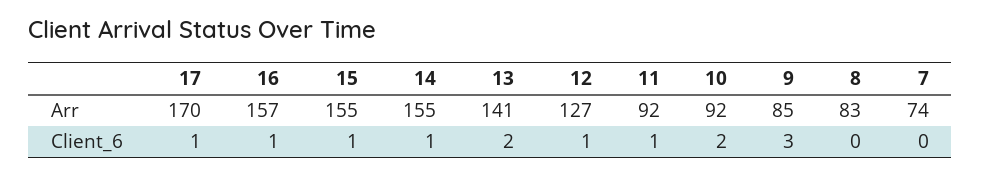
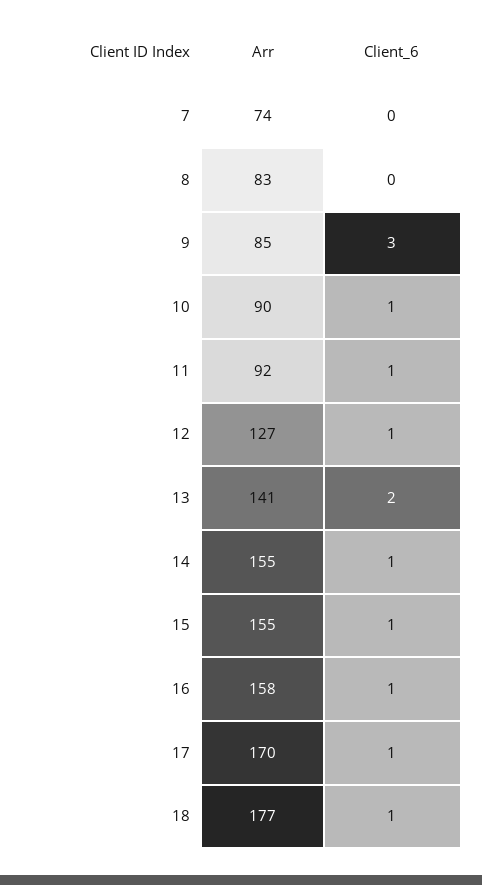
  {
    "17": {
      "Arr": 170,
      "Client_6": 1
    },
    "16": {
-     "Arr": 157,
+     "Arr": 158,
      "Client_6": 1
    },
    "15": {
      "Arr": 155,
      "Client_6": 1
    },
    "14": {
      "Arr": 155,
      "Client_6": 1
    },
    "13": {
      "Arr": 141,
      "Client_6": 2
    },
    "12": {
      "Arr": 127,
      "Client_6": 1
    },
    "11": {
      "Arr": 92,
      "Client_6": 1
    },
    "10": {
-     "Arr": 92,
+     "Arr": 90,
-     "Client_6": 2
+     "Client_6": 1
    },
    "9": {
      "Arr": 85,
      "Client_6": 3
    },
    "8": {
      "Arr": 83,
      "Client_6": 0
    },
    "7": {
      "Arr": 74,
      "Client_6": 0
-   }
+   },
+   "18": {
+     "Arr": 177,
+     "Client_6": 1
+   }
  }

